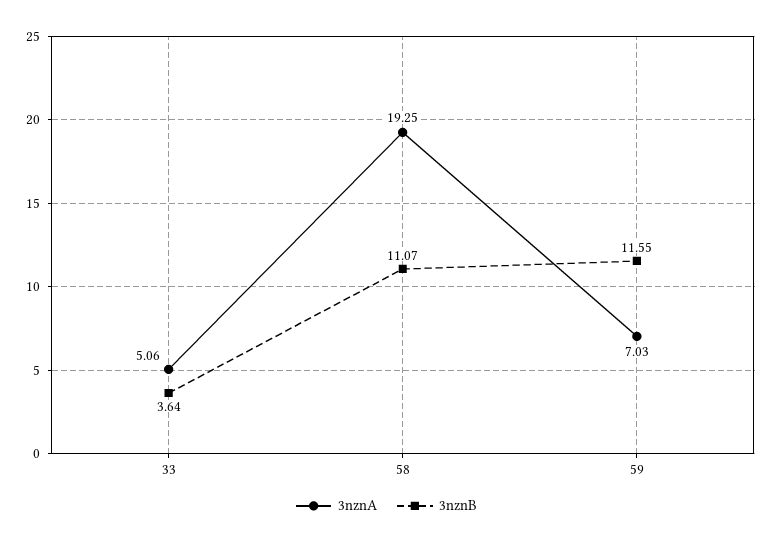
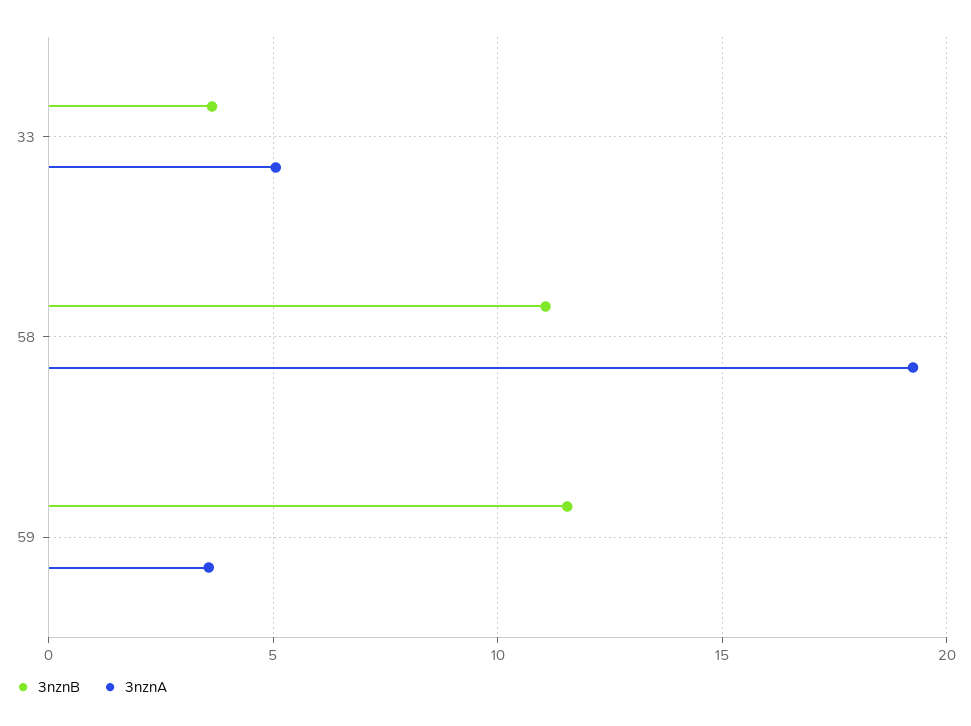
  {
    "3nznA": {
      "33": 5.06,
      "58": 19.25,
-     "59": 7.03
+     "59": 3.5
    },
    "3nznB": {
      "33": 3.64,
      "58": 11.07,
      "59": 11.55
    }
  }

